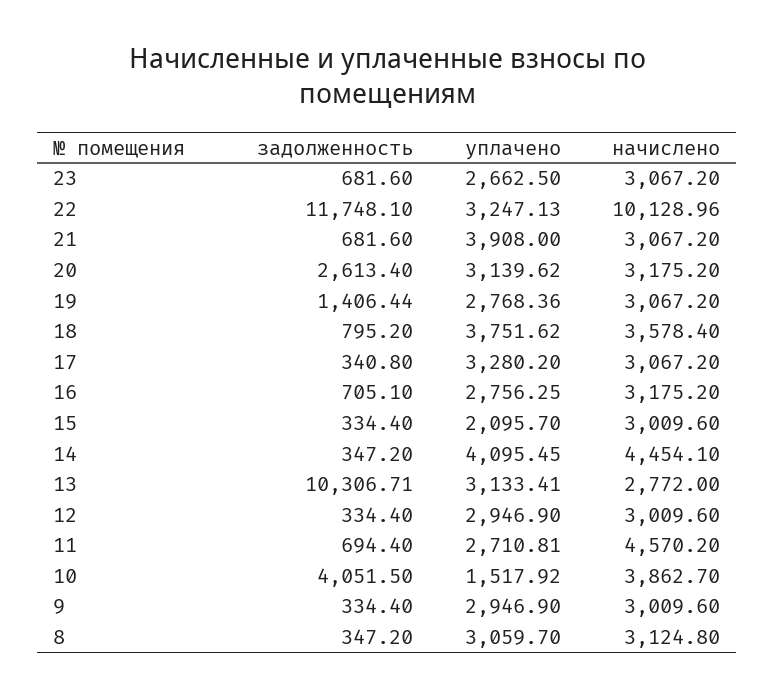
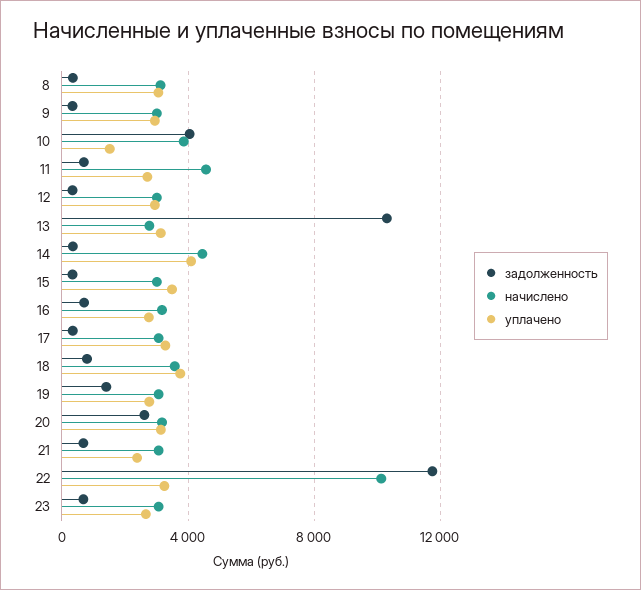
  {
    "задолженность": {
      "23": 681.6,
      "22": 11748.1,
      "21": 681.6,
      "20": 2613.4,
      "19": 1406.44,
      "18": 795.2,
      "17": 340.8,
      "16": 705.1,
      "15": 334.4,
      "14": 347.2,
      "13": 10306.71,
      "12": 334.4,
      "11": 694.4,
      "10": 4051.5,
      "9": 334.4,
      "8": 347.2
    },
    "уплачено": {
      "23": 2662.5,
      "22": 3247.13,
-     "21": 3908,
+     "21": 2500,
      "20": 3139.62,
      "19": 2768.36,
      "18": 3751.62,
      "17": 3280.2,
      "16": 2756.25,
-     "15": 2095.7,
+     "15": 3500,
      "14": 4095.45,
      "13": 3133.41,
      "12": 2946.9,
      "11": 2710.81,
      "10": 1517.92,
      "9": 2946.9,
      "8": 3059.7
    },
    "начислено": {
      "23": 3067.2,
      "22": 10128.96,
      "21": 3067.2,
      "20": 3175.2,
      "19": 3067.2,
      "18": 3578.4,
      "17": 3067.2,
      "16": 3175.2,
      "15": 3009.6,
      "14": 4454.1,
      "13": 2772,
      "12": 3009.6,
      "11": 4570.2,
      "10": 3862.7,
      "9": 3009.6,
      "8": 3124.8
    }
  }

